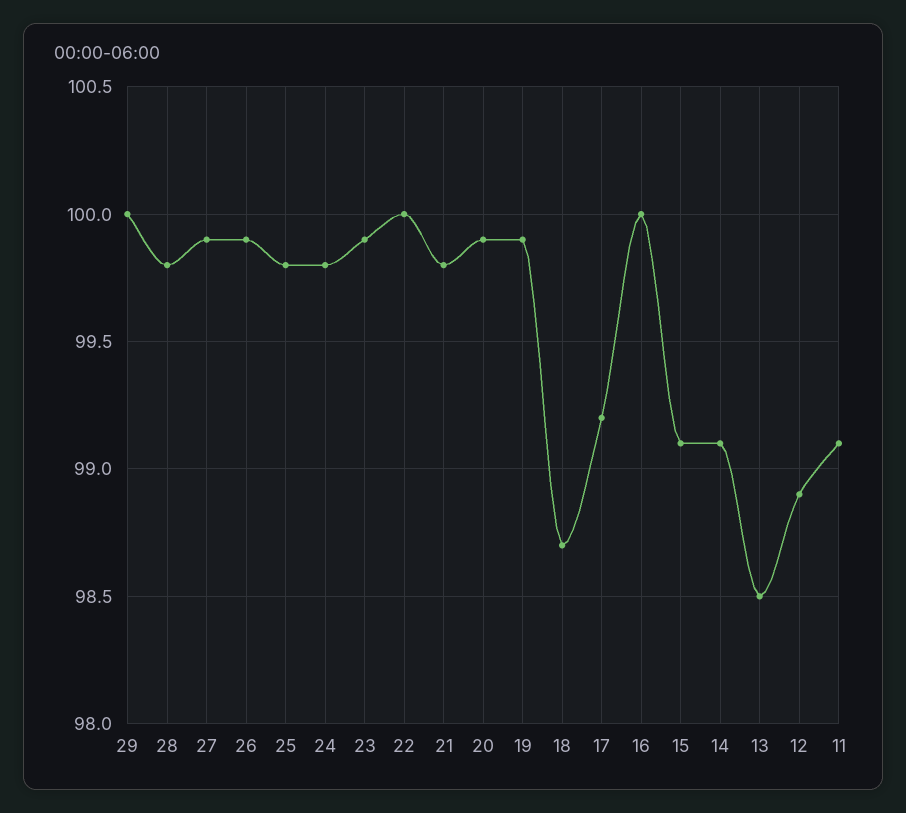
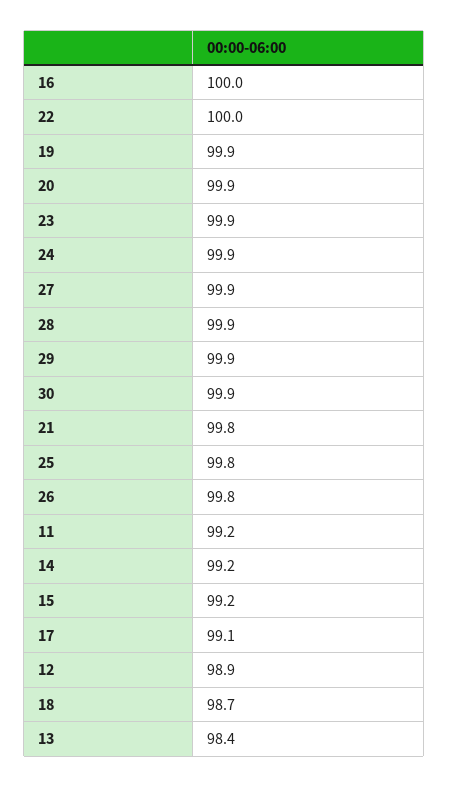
  {
-   "29": 100,
+   "29": 99.9,
-   "28": 99.8,
+   "28": 99.9,
    "27": 99.9,
-   "26": 99.9,
+   "26": 99.8,
    "25": 99.8,
-   "24": 99.8,
+   "24": 99.9,
    "23": 99.9,
    "22": 100,
    "21": 99.8,
    "20": 99.9,
    "19": 99.9,
    "18": 98.7,
-   "17": 99.2,
+   "17": 99.1,
    "16": 100,
-   "15": 99.1,
+   "15": 99.2,
-   "14": 99.1,
+   "14": 99.2,
-   "13": 98.5,
+   "13": 98.4,
    "12": 98.9,
-   "11": 99.1
+   "11": 99.2,
+   "30": 99.9
  }

